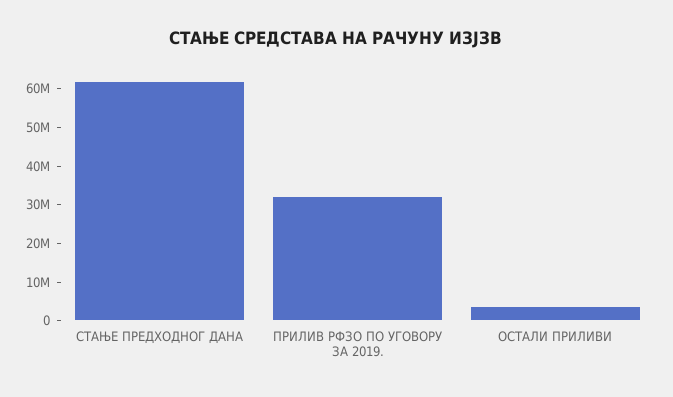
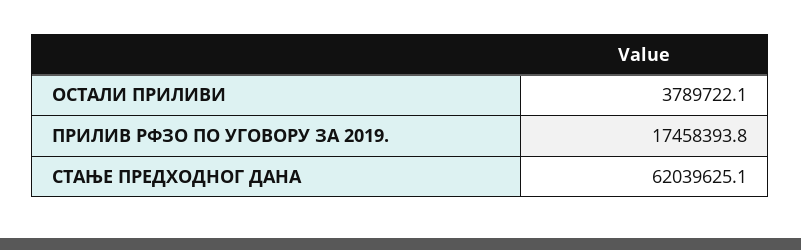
  {
    "СТАЊЕ ПРЕДХОДНОГ ДАНА": 62039625.1,
-   "ПРИЛИВ РФЗО ПО УГОВОРУ ЗА 2019.": 32500000,
+   "ПРИЛИВ РФЗО ПО УГОВОРУ ЗА 2019.": 17458393.8,
    "ОСТАЛИ ПРИЛИВИ": 3789722.1
  }

